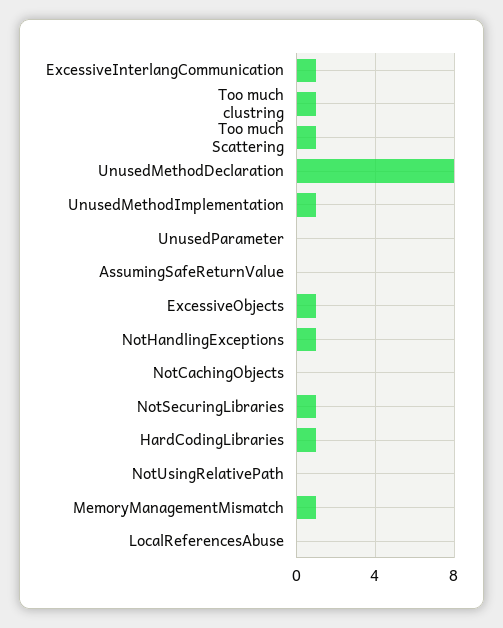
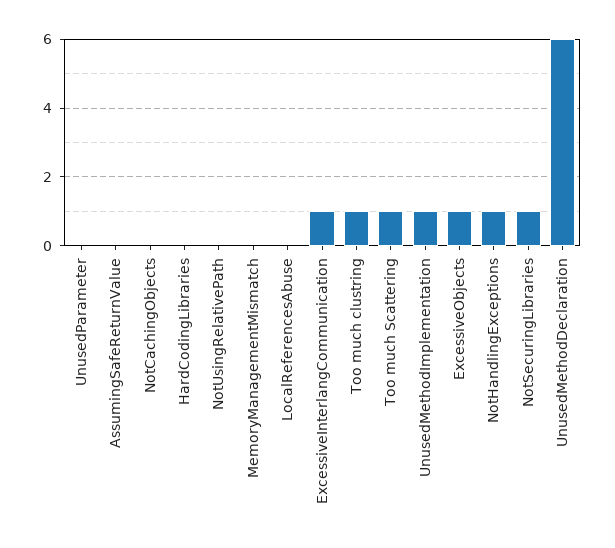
  {
    "ExcessiveInterlangCommunication": 1,
    "Too much clustring": 1,
    "Too much Scattering": 1,
-   "UnusedMethodDeclaration": 8,
+   "UnusedMethodDeclaration": 6,
    "UnusedMethodImplementation": 1,
    "UnusedParameter": 0,
    "AssumingSafeReturnValue": 0,
    "ExcessiveObjects": 1,
    "NotHandlingExceptions": 1,
    "NotCachingObjects": 0,
    "NotSecuringLibraries": 1,
-   "HardCodingLibraries": 1,
+   "HardCodingLibraries": 0,
    "NotUsingRelativePath": 0,
-   "MemoryManagementMismatch": 1,
+   "MemoryManagementMismatch": 0,
    "LocalReferencesAbuse": 0
  }

